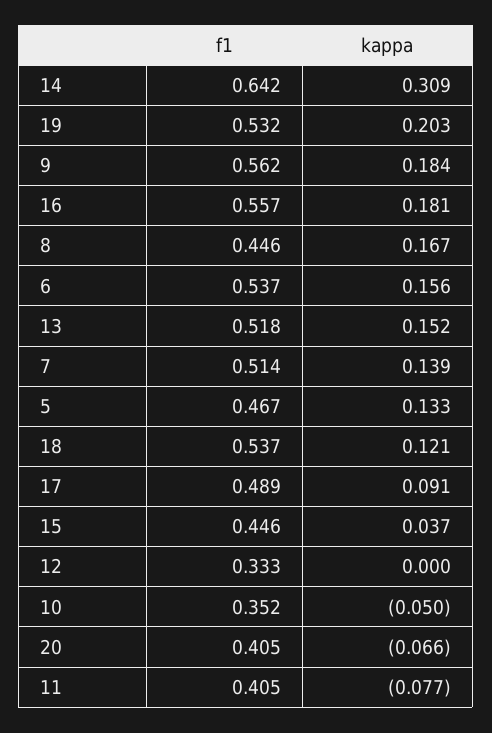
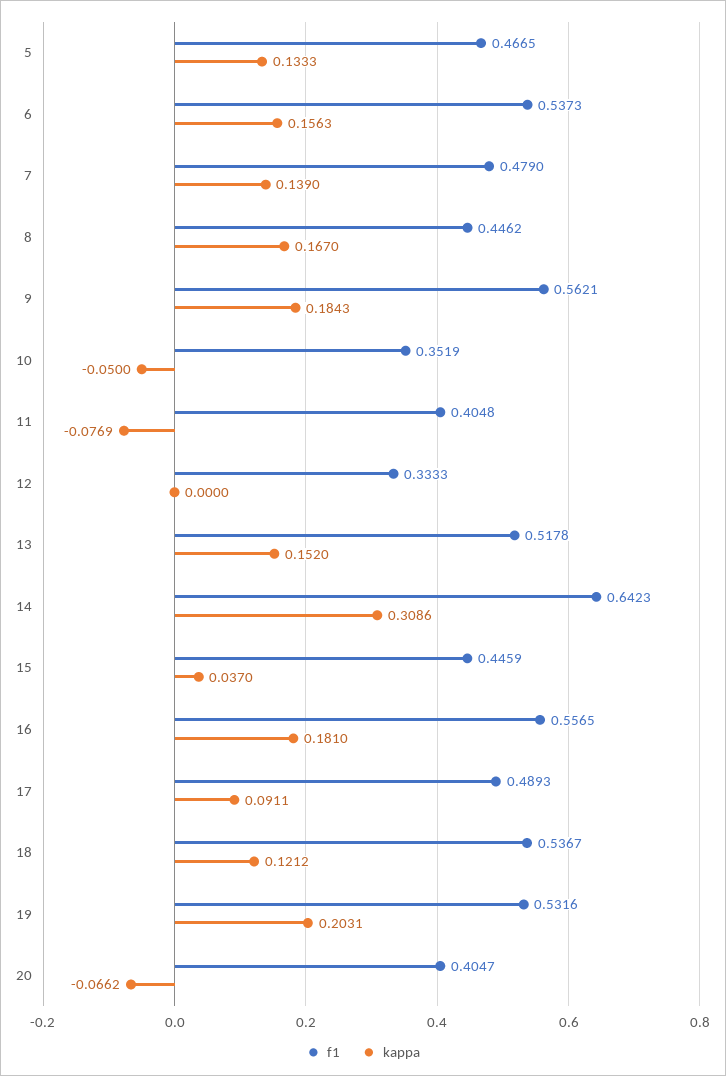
  {
    "f1": {
      "14": 0.6423,
      "19": 0.5316,
      "9": 0.5621,
      "16": 0.5565,
      "8": 0.4462,
      "6": 0.5373,
      "13": 0.5178,
-     "7": 0.514,
+     "7": 0.479,
      "5": 0.4665,
      "18": 0.5367,
      "17": 0.4893,
      "15": 0.4459,
      "12": 0.3333,
      "10": 0.3519,
      "20": 0.4047,
      "11": 0.4048
    },
    "kappa": {
      "14": 0.3086,
      "19": 0.2031,
      "9": 0.1843,
      "16": 0.181,
      "8": 0.167,
      "6": 0.1563,
      "13": 0.152,
      "7": 0.139,
      "5": 0.1333,
      "18": 0.1212,
      "17": 0.0911,
      "15": 0.037,
      "12": 0,
      "10": -0.05,
      "20": -0.0662,
      "11": -0.0769
    }
  }

